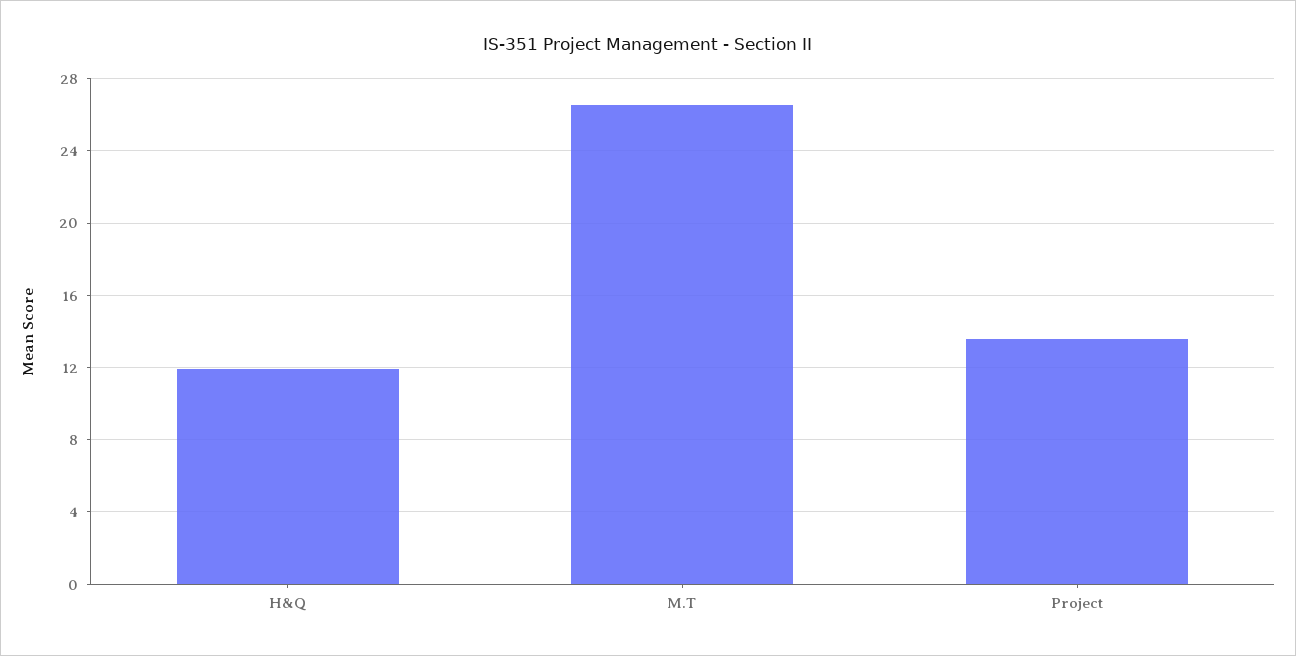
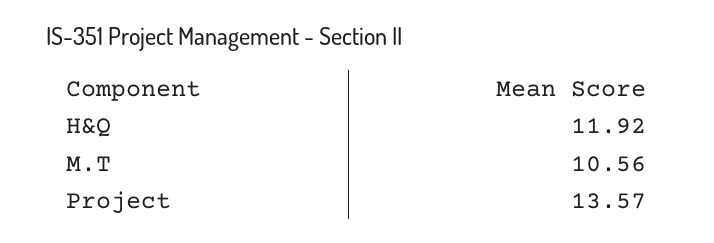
  {
    "H&Q": 11.92,
-   "M.T": 26.5,
+   "M.T": 10.56,
    "Project": 13.57
  }

